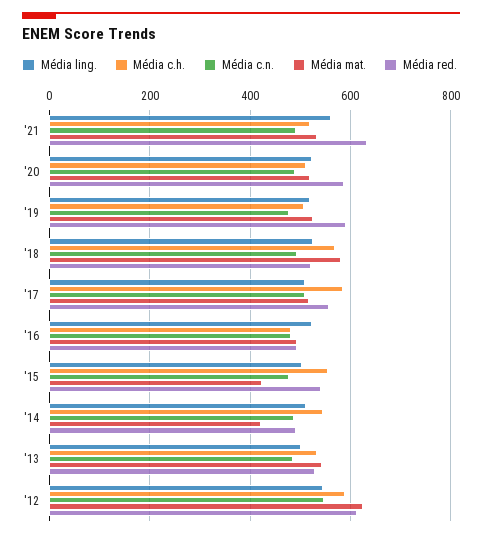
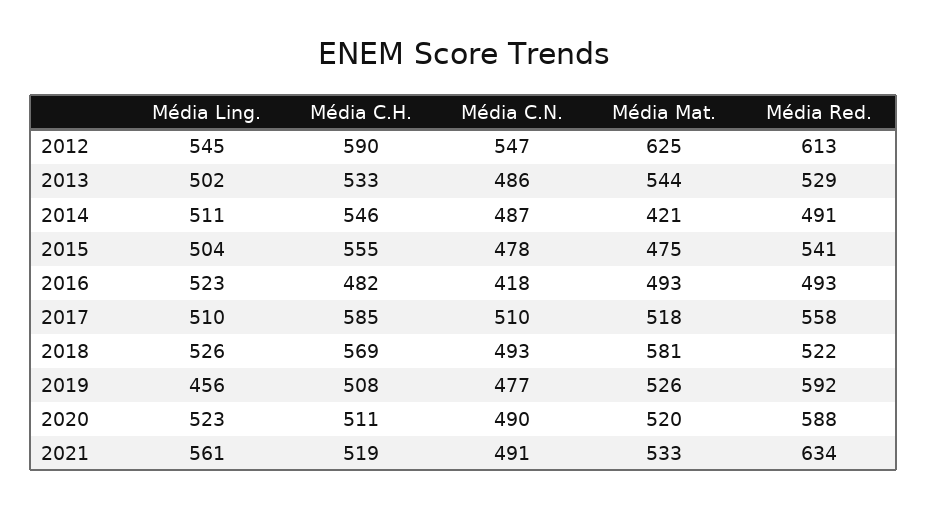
  {
    "Média ling.": {
      "'21": 561,
      "'20": 523,
-     "'19": 520,
+     "'19": 456,
      "'18": 526,
      "'17": 510,
      "'16": 523,
      "'15": 504,
      "'14": 511,
      "'13": 502,
      "'12": 545
    },
    "Média c.h.": {
      "'21": 519,
      "'20": 511,
      "'19": 508,
      "'18": 569,
      "'17": 585,
      "'16": 482,
      "'15": 555,
      "'14": 546,
      "'13": 533,
      "'12": 590
    },
    "Média c.n.": {
      "'21": 491,
      "'20": 490,
      "'19": 477,
      "'18": 493,
      "'17": 510,
-     "'16": 480,
+     "'16": 418,
      "'15": 478,
      "'14": 487,
      "'13": 486,
      "'12": 547
    },
    "Média mat.": {
      "'21": 533,
      "'20": 520,
      "'19": 526,
      "'18": 581,
      "'17": 518,
      "'16": 493,
-     "'15": 420,
+     "'15": 475,
      "'14": 421,
      "'13": 544,
      "'12": 625
    },
    "Média red.": {
      "'21": 634,
      "'20": 588,
      "'19": 592,
      "'18": 522,
      "'17": 558,
      "'16": 493,
      "'15": 541,
      "'14": 491,
      "'13": 529,
      "'12": 613
    }
  }

